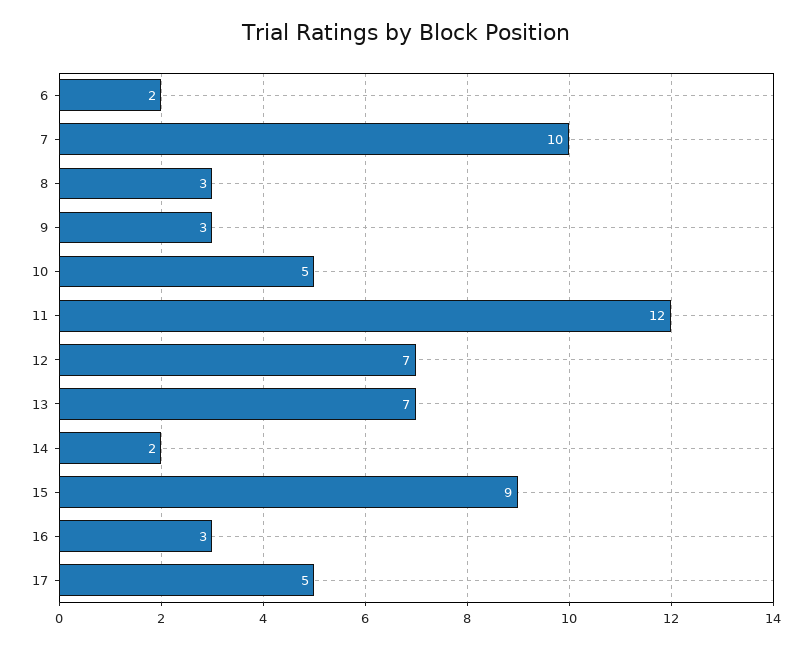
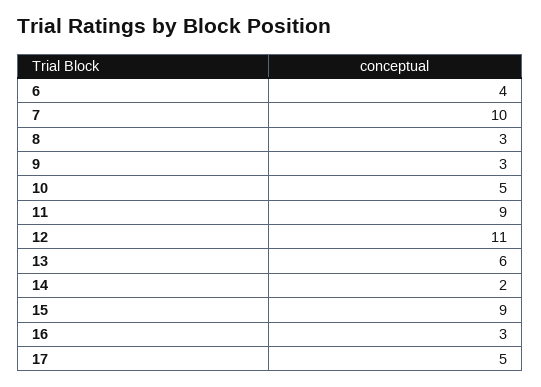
  {
-   "6": 2,
+   "6": 4,
    "7": 10,
    "8": 3,
    "9": 3,
    "10": 5,
-   "11": 12,
+   "11": 9,
-   "12": 7,
+   "12": 11,
-   "13": 7,
+   "13": 6,
    "14": 2,
    "15": 9,
    "16": 3,
    "17": 5
  }

